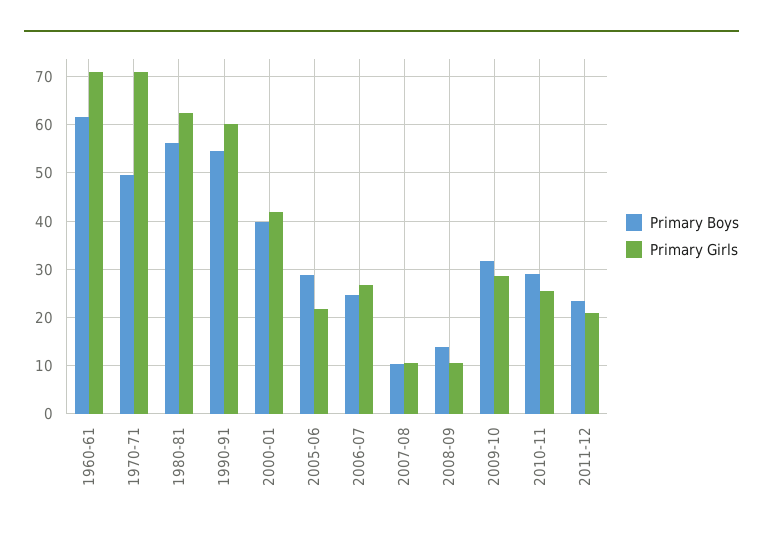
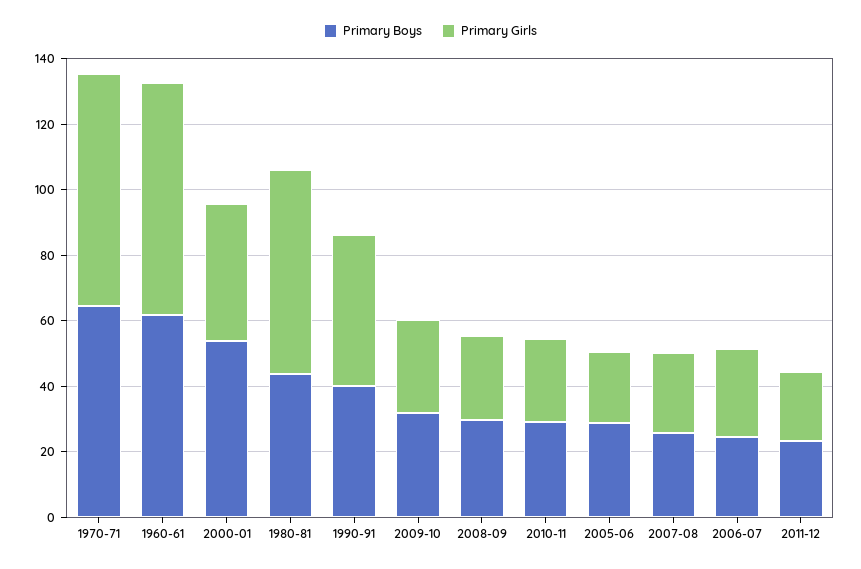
  {
    "Primary Boys": {
      "1960-61": 62,
-     "1970-71": 50,
+     "1970-71": 65,
-     "1980-81": 56,
+     "1980-81": 45,
-     "1990-91": 54,
+     "1990-91": 40,
-     "2000-01": 40,
+     "2000-01": 55,
      "2005-06": 28,
      "2006-07": 24,
-     "2007-08": 10,
+     "2007-08": 25,
-     "2008-09": 14,
+     "2008-09": 30,
      "2009-10": 32,
      "2010-11": 30,
      "2011-12": 24
    },
    "Primary Girls": {
      "1960-61": 70,
      "1970-71": 70,
      "1980-81": 62,
-     "1990-91": 60,
+     "1990-91": 45,
      "2000-01": 42,
      "2005-06": 22,
      "2006-07": 26,
-     "2007-08": 10,
+     "2007-08": 25,
-     "2008-09": 10,
+     "2008-09": 25,
      "2009-10": 28,
      "2010-11": 26,
      "2011-12": 20
    }
  }

